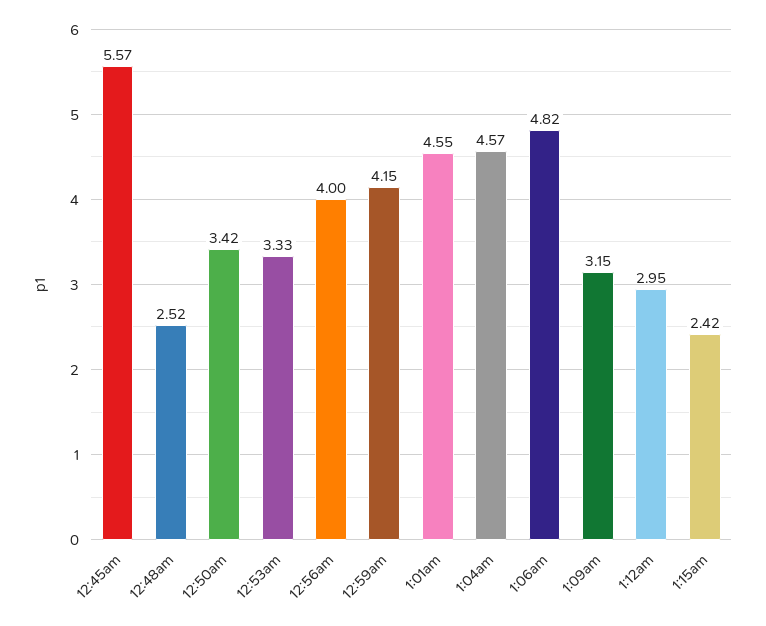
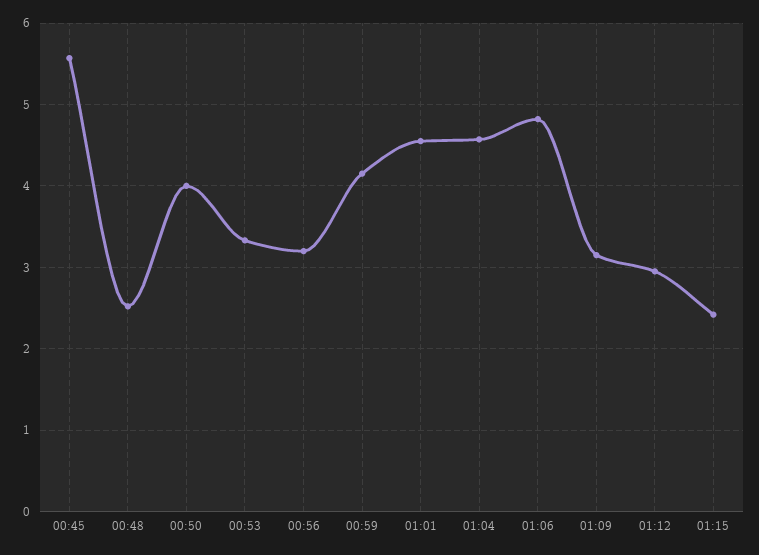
  {
    "12:45am": 5.57,
    "12:48am": 2.52,
-   "12:50am": 3.42,
+   "12:50am": 4,
    "12:53am": 3.33,
-   "12:56am": 4,
+   "12:56am": 3.2,
    "12:59am": 4.15,
    "1:01am": 4.55,
    "1:04am": 4.57,
    "1:06am": 4.82,
    "1:09am": 3.15,
    "1:12am": 2.95,
    "1:15am": 2.42
  }

